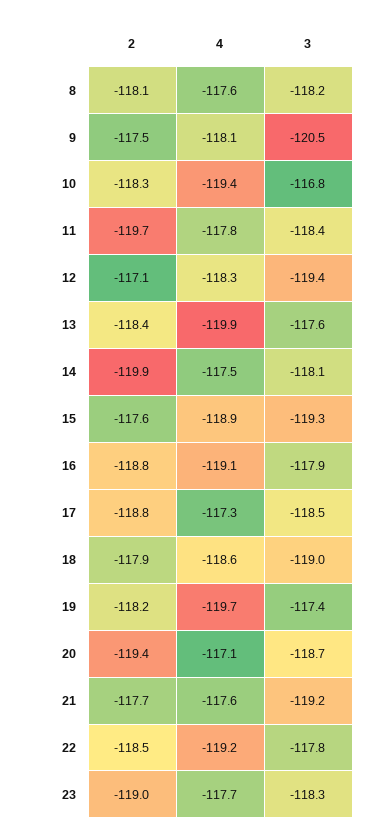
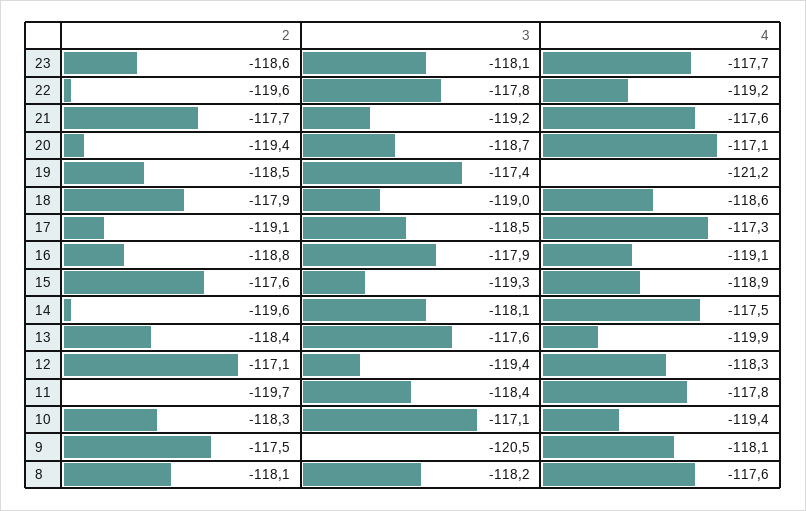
  {
    "2": {
      "8": -118.1,
      "9": -117.5,
      "10": -118.3,
      "11": -119.7,
      "12": -117.1,
      "13": -118.4,
-     "14": -119.9,
+     "14": -119.6,
      "15": -117.6,
      "16": -118.8,
-     "17": -118.8,
+     "17": -119.1,
      "18": -117.9,
-     "19": -118.2,
+     "19": -118.5,
      "20": -119.4,
      "21": -117.7,
-     "22": -118.5,
+     "22": -119.6,
-     "23": -119
+     "23": -118.6
    },
    "4": {
      "8": -117.6,
      "9": -118.1,
      "10": -119.4,
      "11": -117.8,
      "12": -118.3,
      "13": -119.9,
      "14": -117.5,
      "15": -118.9,
      "16": -119.1,
      "17": -117.3,
      "18": -118.6,
-     "19": -119.7,
+     "19": -121.2,
      "20": -117.1,
      "21": -117.6,
      "22": -119.2,
      "23": -117.7
    },
    "3": {
      "8": -118.2,
      "9": -120.5,
-     "10": -116.8,
+     "10": -117.1,
      "11": -118.4,
      "12": -119.4,
      "13": -117.6,
      "14": -118.1,
      "15": -119.3,
      "16": -117.9,
      "17": -118.5,
      "18": -119,
      "19": -117.4,
      "20": -118.7,
      "21": -119.2,
      "22": -117.8,
-     "23": -118.3
+     "23": -118.1
    }
  }

